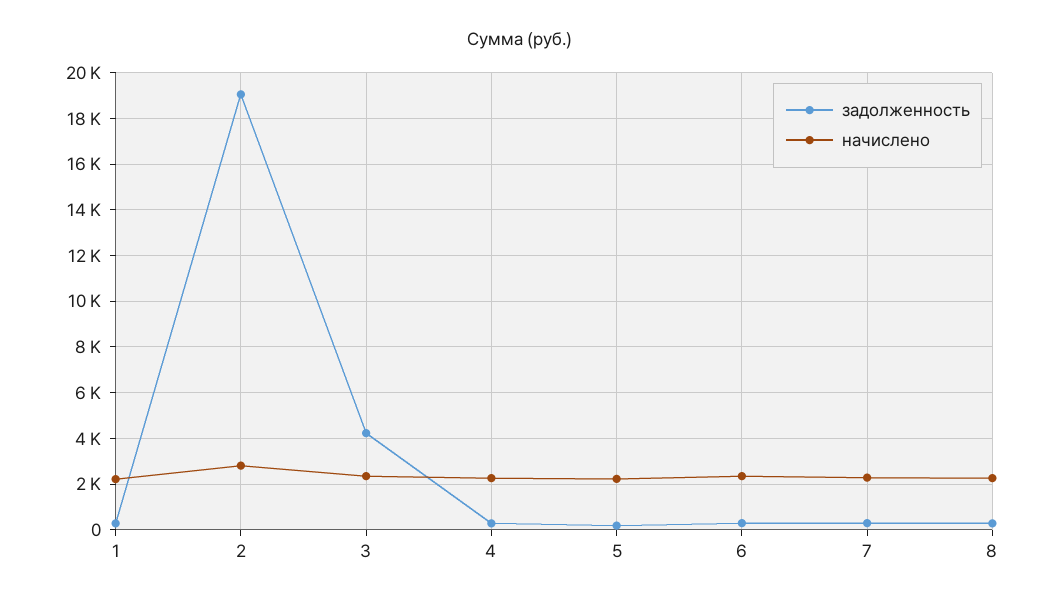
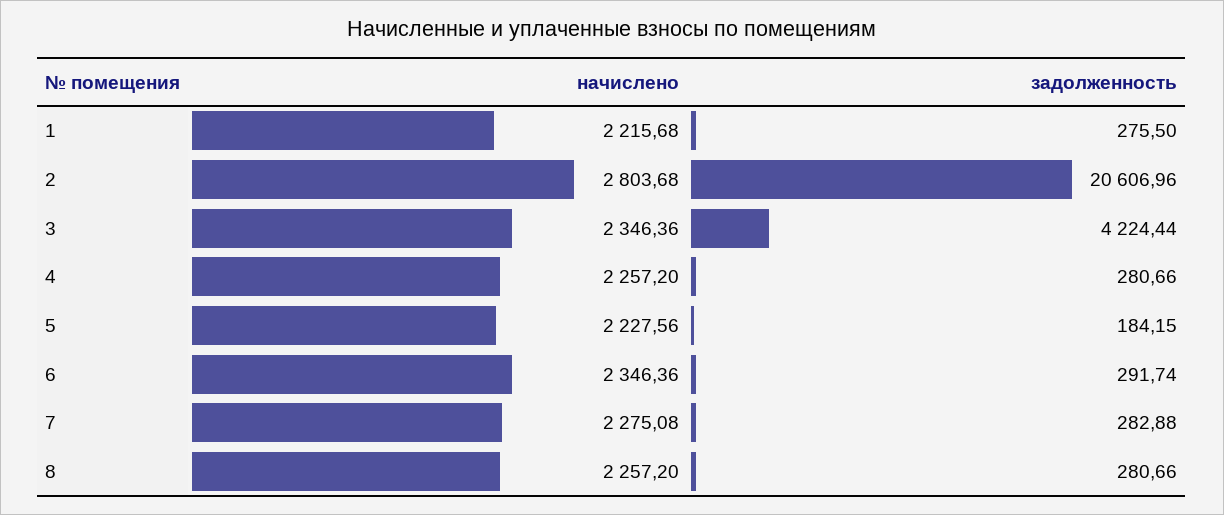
  {
    "задолженность": {
      "1": 275.5,
-     "2": 19000,
+     "2": 20606.96,
      "3": 4224.44,
      "4": 280.66,
      "5": 184.15,
      "6": 291.74,
      "7": 282.88,
      "8": 280.66
    },
    "начислено": {
      "1": 2215.68,
      "2": 2803.68,
      "3": 2346.36,
      "4": 2257.2,
      "5": 2227.56,
      "6": 2346.36,
      "7": 2275.08,
      "8": 2257.2
    }
  }

